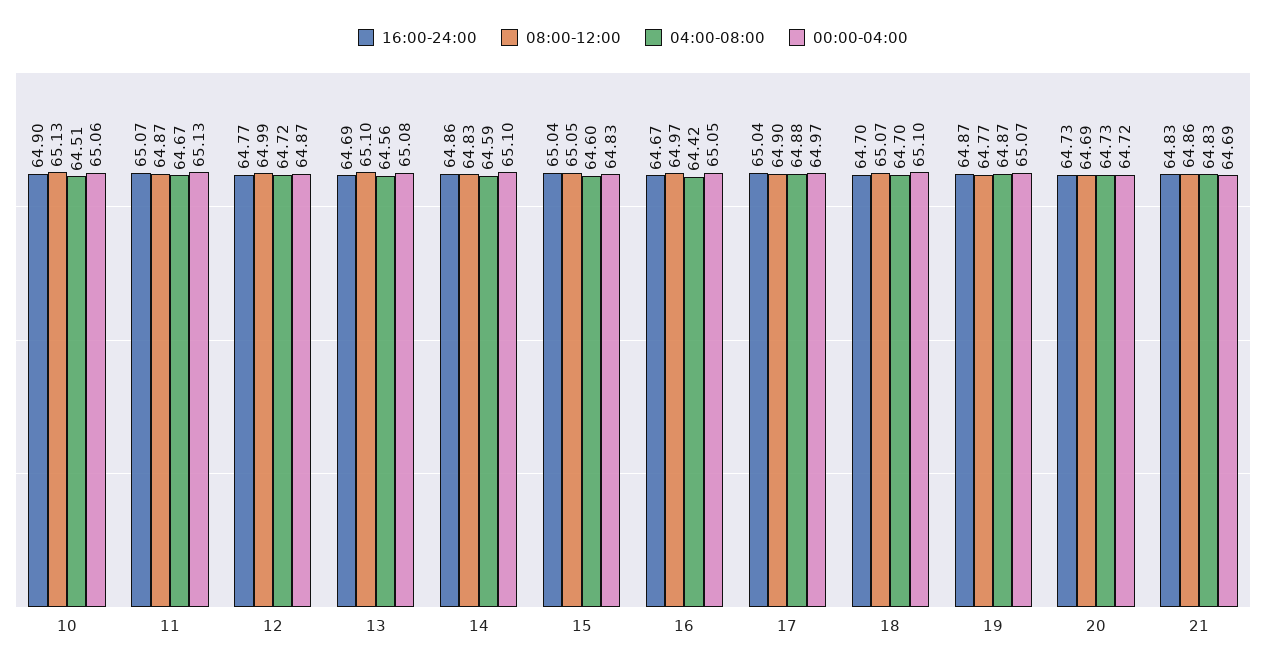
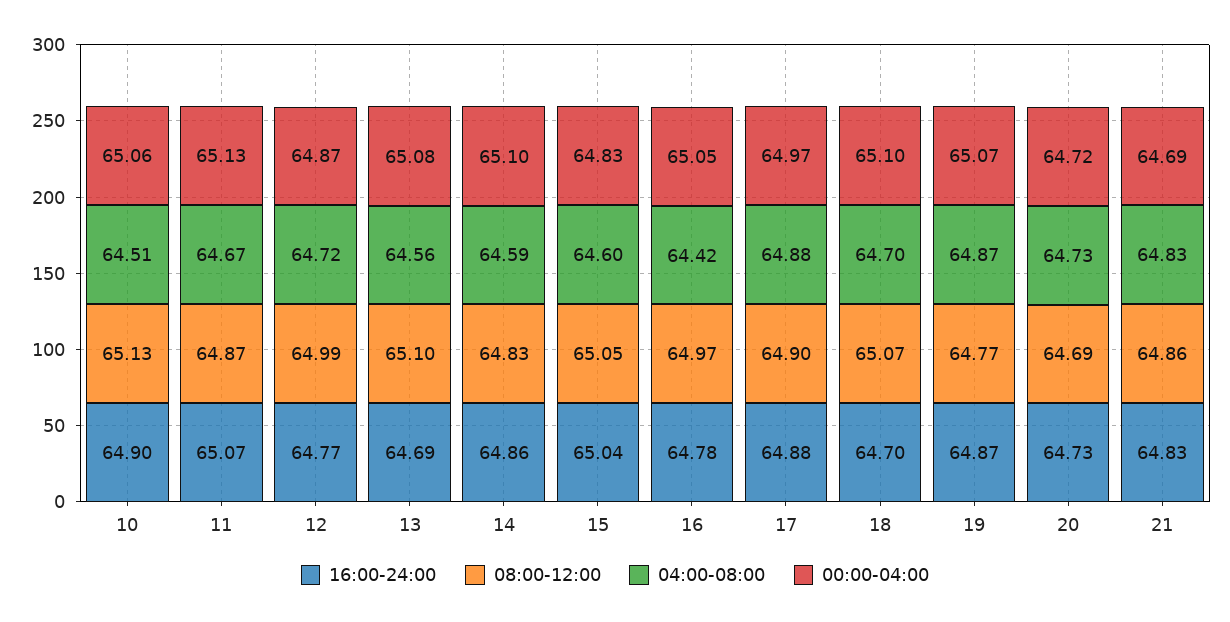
  {
    "16:00-24:00": {
      "10": 64.9,
      "11": 65.07,
      "12": 64.77,
      "13": 64.69,
      "14": 64.86,
      "15": 65.04,
-     "16": 64.67,
+     "16": 64.78,
-     "17": 65.04,
+     "17": 64.88,
      "18": 64.7,
      "19": 64.87,
      "20": 64.73,
      "21": 64.83
    },
    "08:00-12:00": {
      "10": 65.13,
      "11": 64.87,
      "12": 64.99,
      "13": 65.1,
      "14": 64.83,
      "15": 65.05,
      "16": 64.97,
      "17": 64.9,
      "18": 65.07,
      "19": 64.77,
      "20": 64.69,
      "21": 64.86
    },
    "04:00-08:00": {
      "10": 64.51,
      "11": 64.67,
      "12": 64.72,
      "13": 64.56,
      "14": 64.59,
      "15": 64.6,
      "16": 64.42,
      "17": 64.88,
      "18": 64.7,
      "19": 64.87,
      "20": 64.73,
      "21": 64.83
    },
    "00:00-04:00": {
      "10": 65.06,
      "11": 65.13,
      "12": 64.87,
      "13": 65.08,
      "14": 65.1,
      "15": 64.83,
      "16": 65.05,
      "17": 64.97,
      "18": 65.1,
      "19": 65.07,
      "20": 64.72,
      "21": 64.69
    }
  }

